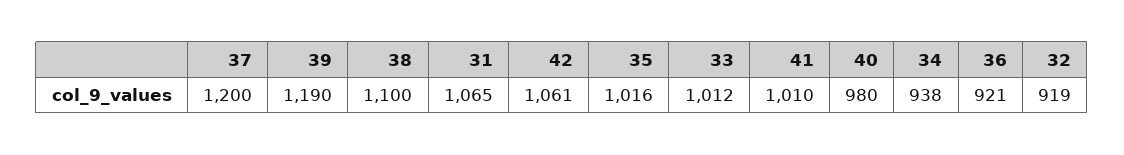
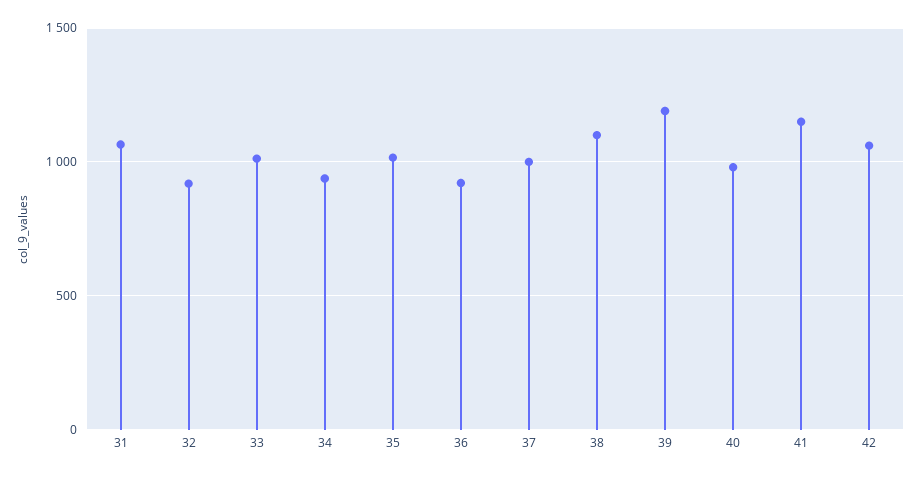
  {
-   "37": 1200,
+   "37": 1000,
    "39": 1190,
    "38": 1100,
    "31": 1065,
    "42": 1061,
    "35": 1016,
    "33": 1012,
-   "41": 1010,
+   "41": 1150,
    "40": 980,
    "34": 938,
    "36": 921,
    "32": 919
  }

